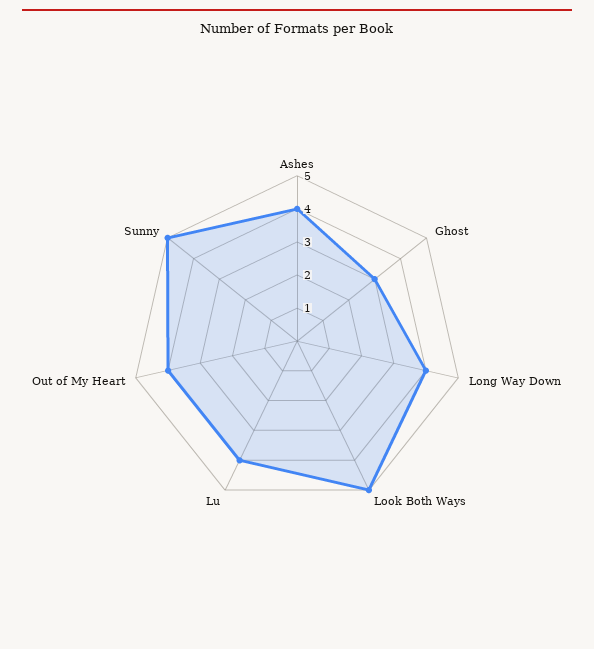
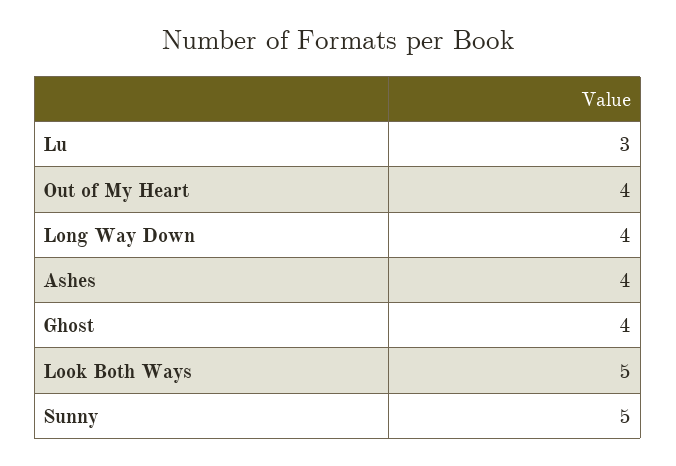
  {
    "Ashes": 4,
-   "Ghost": 3,
+   "Ghost": 4,
    "Long Way Down": 4,
    "Look Both Ways": 5,
-   "Lu": 4,
+   "Lu": 3,
    "Out of My Heart": 4,
    "Sunny": 5
  }

